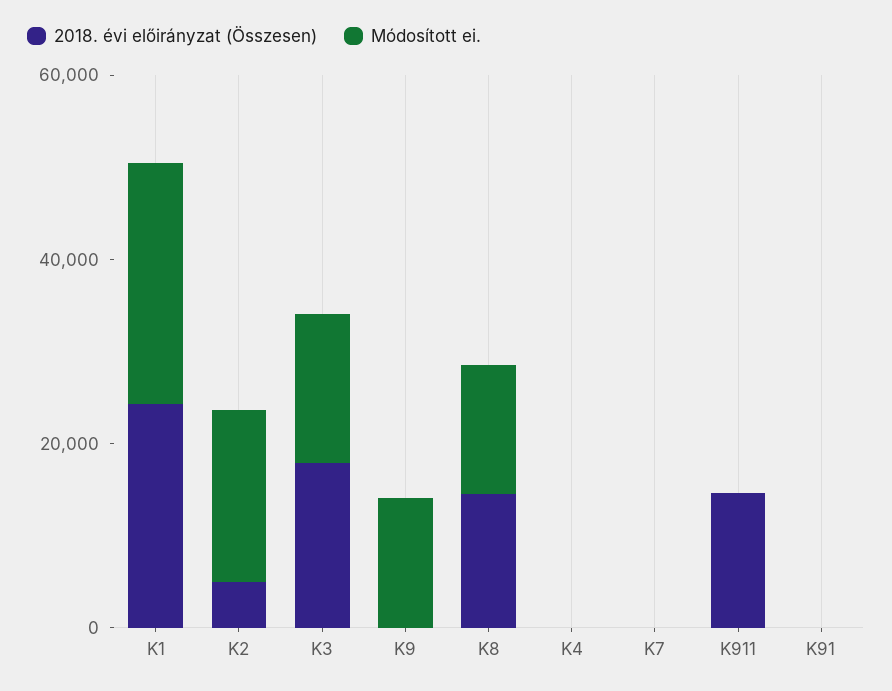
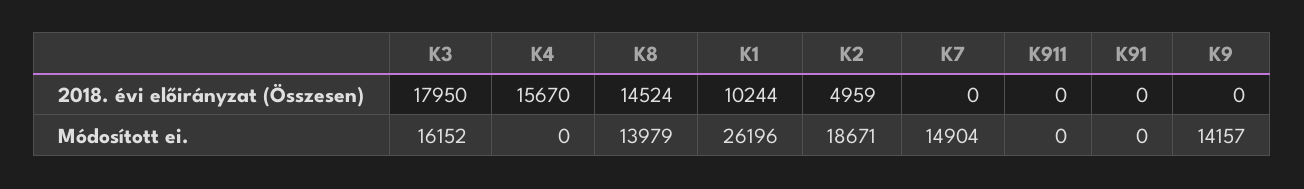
  {
    "2018. évi előirányzat (Összesen)": {
-     "K1": 25000,
+     "K1": 10244,
      "K2": 4959,
      "K3": 17950,
      "K9": 0,
      "K8": 14524,
-     "K4": 0,
+     "K4": 15670,
      "K7": 0,
-     "K911": 15000,
+     "K911": 0,
      "K91": 0
    },
    "Módosított ei.": {
      "K1": 26196,
      "K2": 18671,
      "K3": 16152,
      "K9": 14157,
      "K8": 13979,
      "K4": 0,
-     "K7": 0,
+     "K7": 14904,
      "K911": 0,
      "K91": 0
    }
  }

